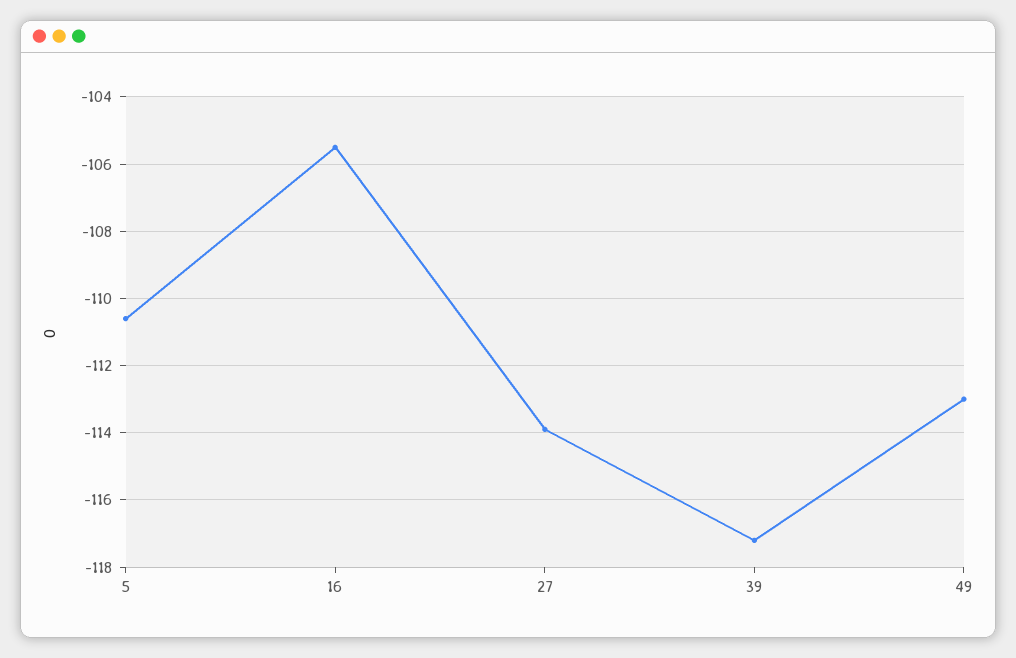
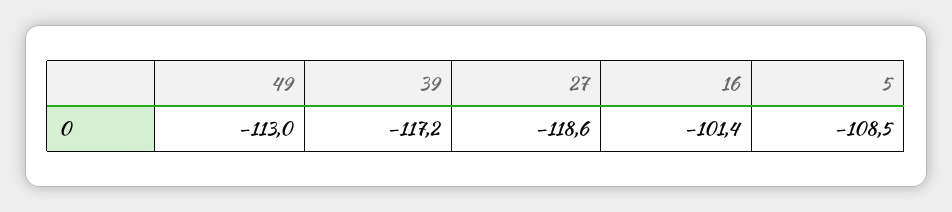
  {
-   "5": -110.5,
+   "5": -108.5,
-   "16": -105.5,
+   "16": -101.4,
-   "27": -114,
+   "27": -118.6,
    "39": -117.2,
    "49": -113
  }

